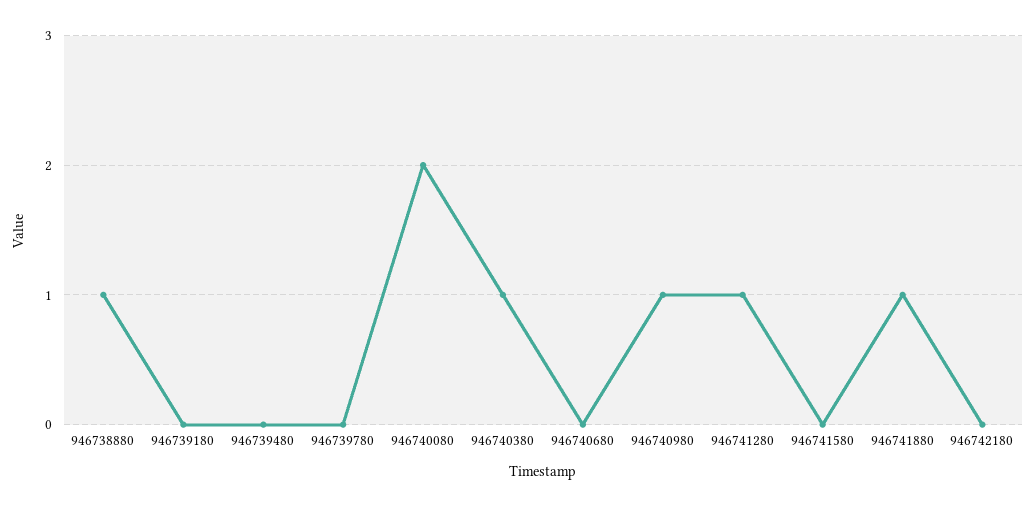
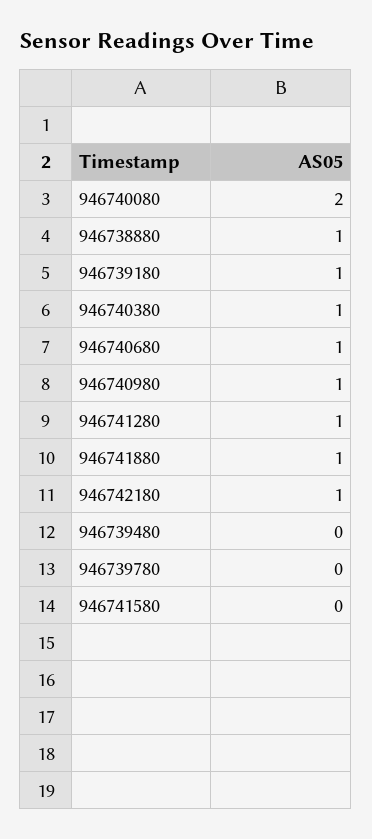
  {
    "946738880": 1,
-   "946739180": 0,
+   "946739180": 1,
    "946739480": 0,
    "946739780": 0,
    "946740080": 2,
    "946740380": 1,
-   "946740680": 0,
+   "946740680": 1,
    "946740980": 1,
    "946741280": 1,
    "946741580": 0,
    "946741880": 1,
-   "946742180": 0
+   "946742180": 1
  }

